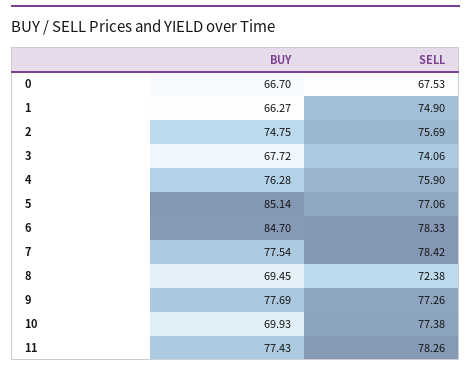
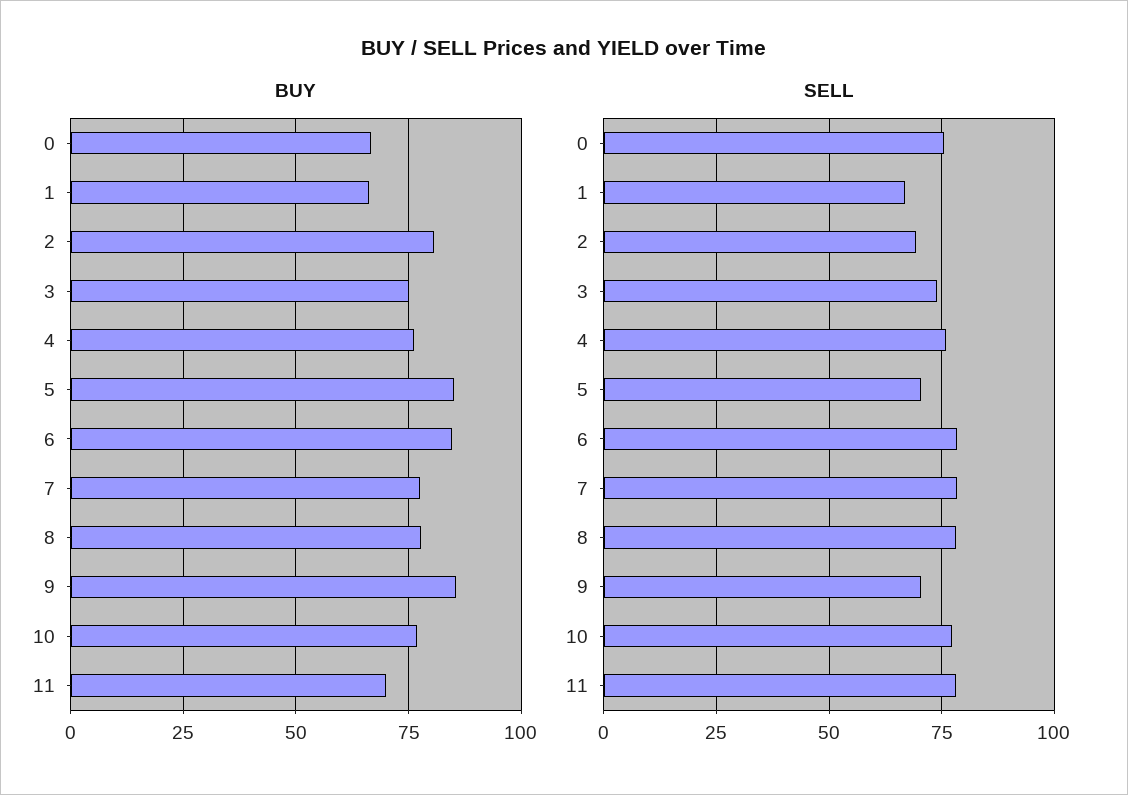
  {
    "BUY": {
      "0": 66.7,
      "1": 66.27,
-     "2": 74.75,
+     "2": 80,
-     "3": 67.72,
+     "3": 75,
      "4": 76.28,
      "5": 85.14,
      "6": 84.7,
      "7": 77.54,
-     "8": 69.45,
+     "8": 77.5,
-     "9": 77.69,
+     "9": 85,
-     "10": 69.93,
+     "10": 77.5,
-     "11": 77.43
+     "11": 70
    },
    "SELL": {
-     "0": 67.53,
+     "0": 75,
-     "1": 74.9,
+     "1": 67.5,
-     "2": 75.69,
+     "2": 70,
      "3": 74.06,
      "4": 75.9,
-     "5": 77.06,
+     "5": 70,
      "6": 78.33,
      "7": 78.42,
-     "8": 72.38,
+     "8": 77.5,
-     "9": 77.26,
+     "9": 70,
      "10": 77.38,
      "11": 78.26
    }
  }

